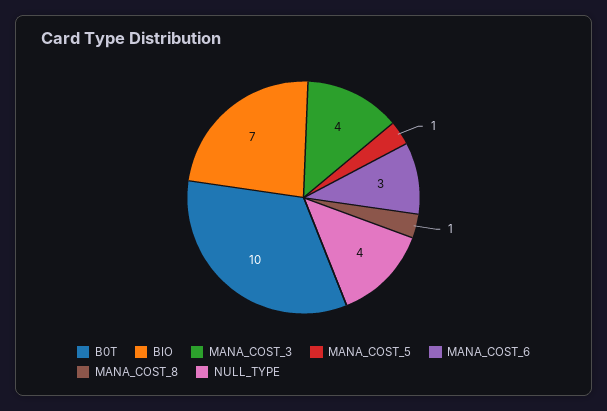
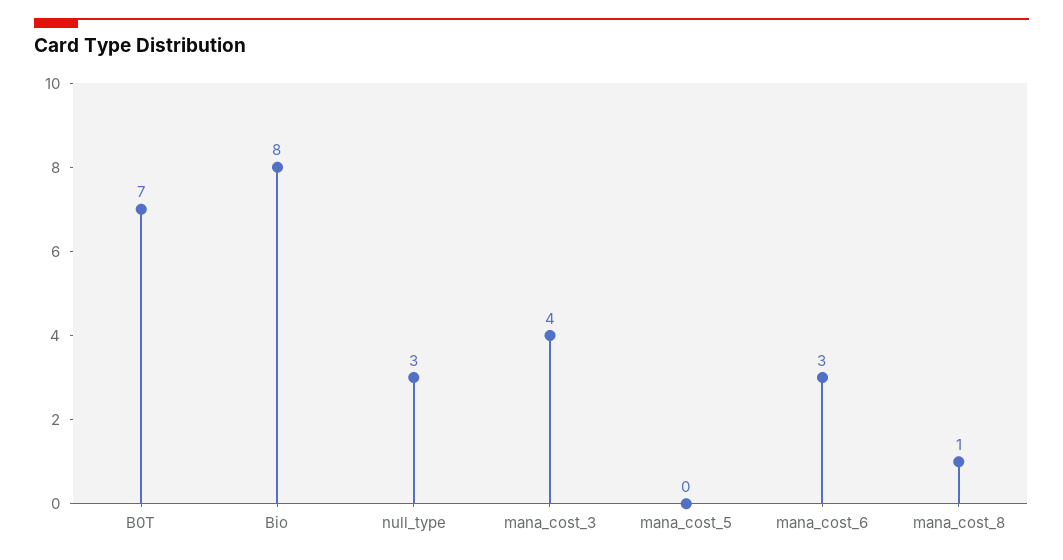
  {
-   "B0T": 10,
+   "B0T": 7,
-   "BIO": 7,
+   "BIO": 8,
    "MANA_COST_3": 4,
-   "MANA_COST_5": 1,
+   "MANA_COST_5": 0,
    "MANA_COST_6": 3,
    "MANA_COST_8": 1,
-   "NULL_TYPE": 4
+   "NULL_TYPE": 3
  }

